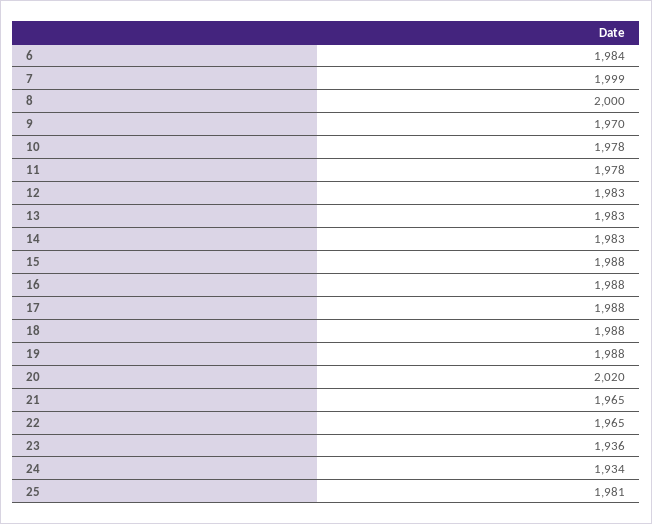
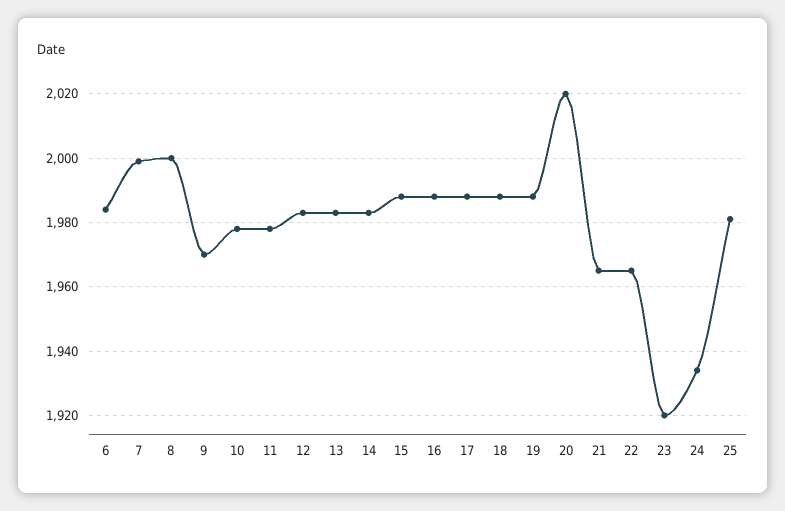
  {
    "6": 1984,
    "7": 1999,
    "8": 2000,
    "9": 1970,
    "10": 1978,
    "11": 1978,
    "12": 1983,
    "13": 1983,
    "14": 1983,
    "15": 1988,
    "16": 1988,
    "17": 1988,
    "18": 1988,
    "19": 1988,
    "20": 2020,
    "21": 1965,
    "22": 1965,
-   "23": 1936,
+   "23": 1920,
    "24": 1934,
    "25": 1981
  }

